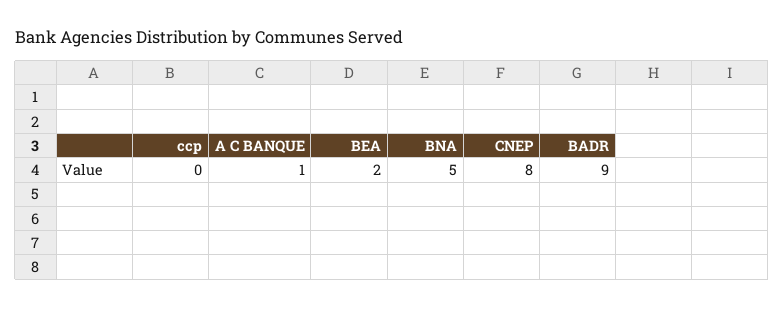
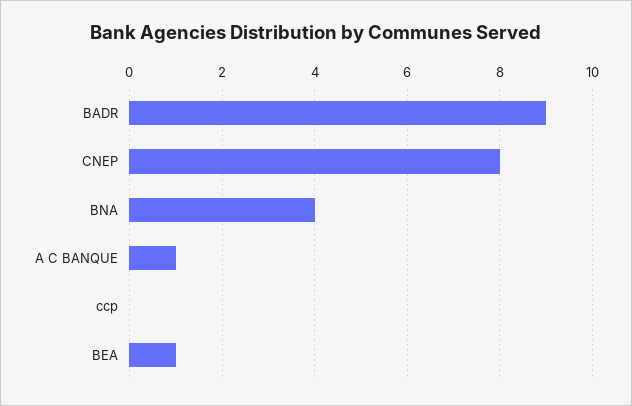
  {
    "ccp": 0,
    "A C BANQUE": 1,
-   "BEA": 2,
+   "BEA": 1,
-   "BNA": 5,
+   "BNA": 4,
    "CNEP": 8,
    "BADR": 9
  }

